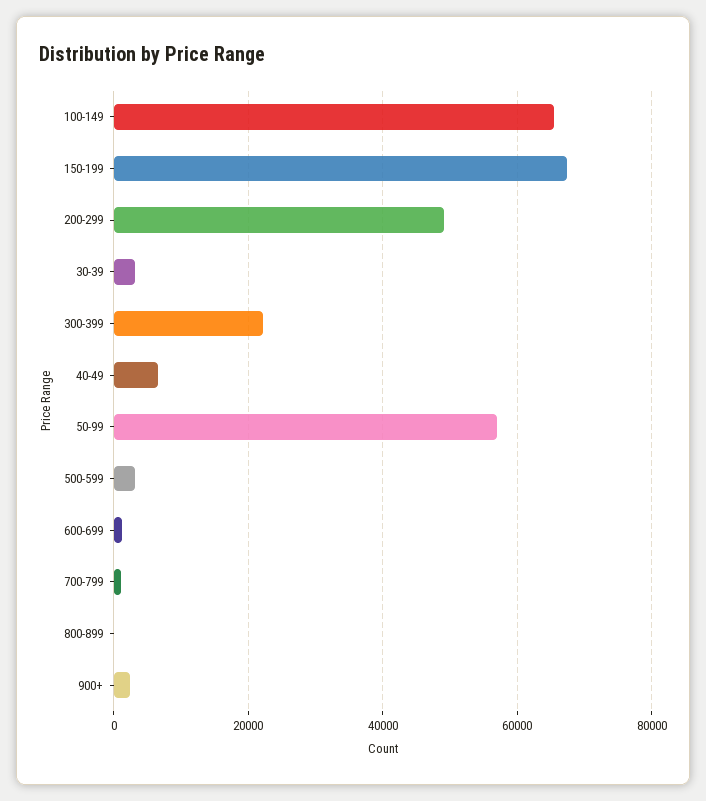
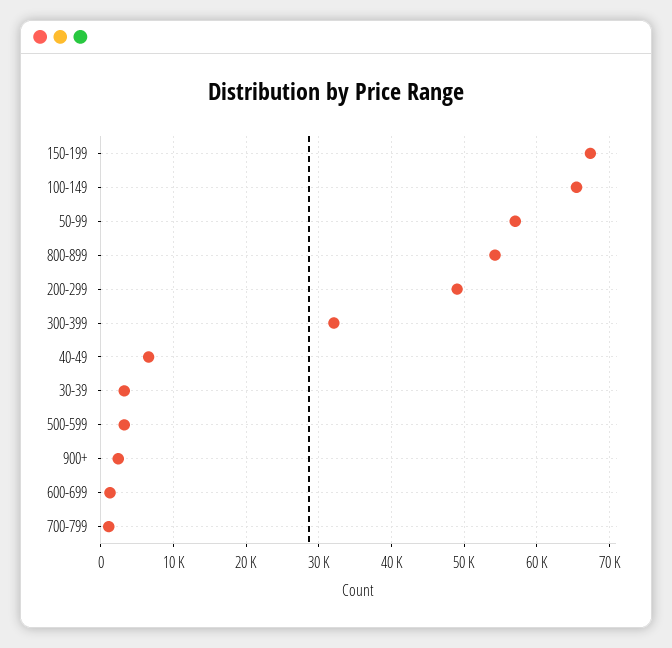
  {
    "100-149": 65000,
    "150-199": 67000,
    "200-299": 49000,
    "30-39": 3000,
-   "300-399": 22000,
+   "300-399": 32000,
    "40-49": 7000,
    "50-99": 57000,
    "500-599": 3000,
    "600-699": 1000,
    "700-799": 1000,
-   "800-899": 0,
+   "800-899": 54000,
    "900+": 2000
  }

